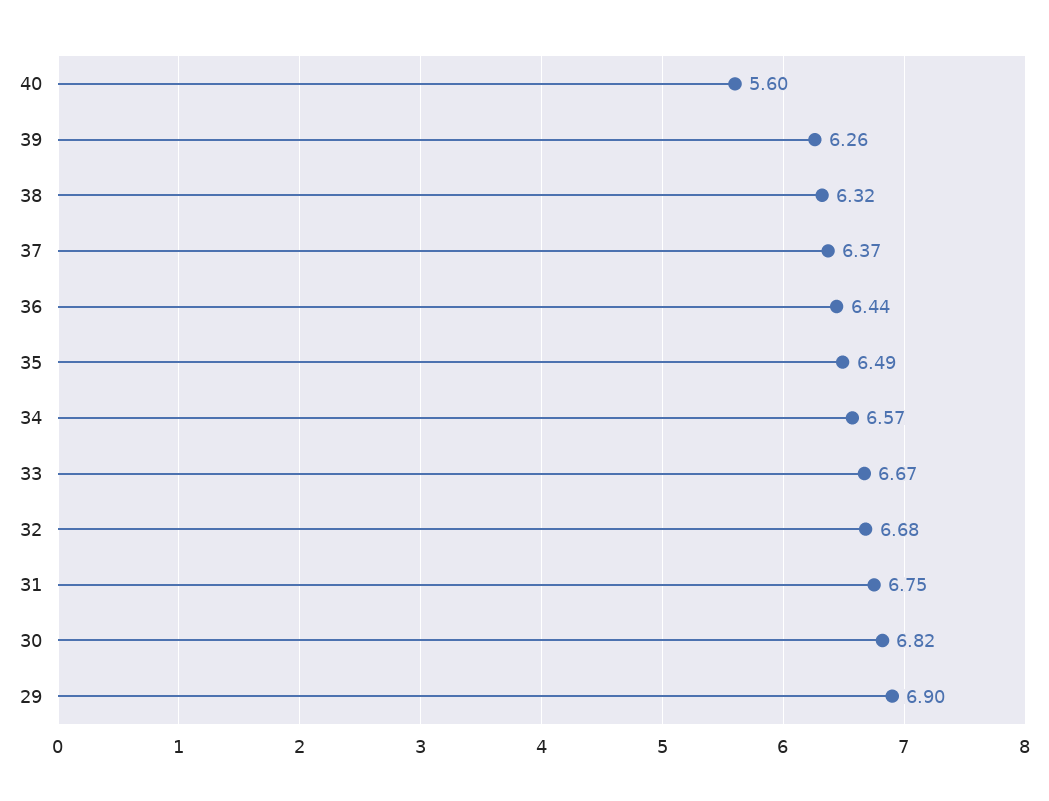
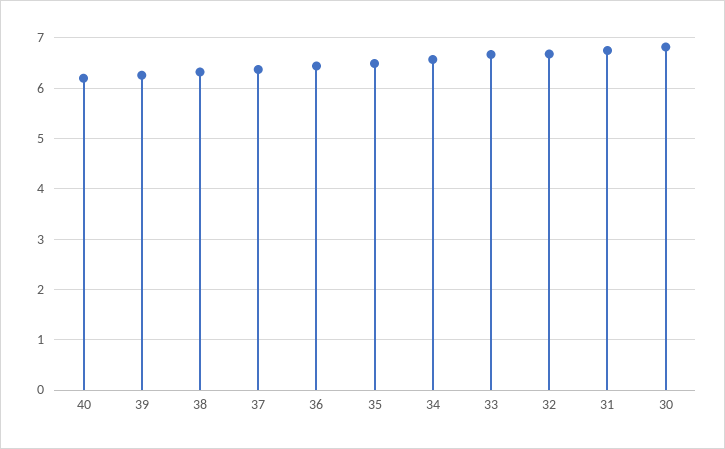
  {
-   "40": 5.6,
+   "40": 6.2,
    "39": 6.26,
    "38": 6.32,
    "37": 6.37,
    "36": 6.44,
    "35": 6.49,
    "34": 6.57,
    "33": 6.67,
    "32": 6.68,
    "31": 6.75,
-   "30": 6.82,
+   "30": 6.82
-   "29": 6.9
  }

